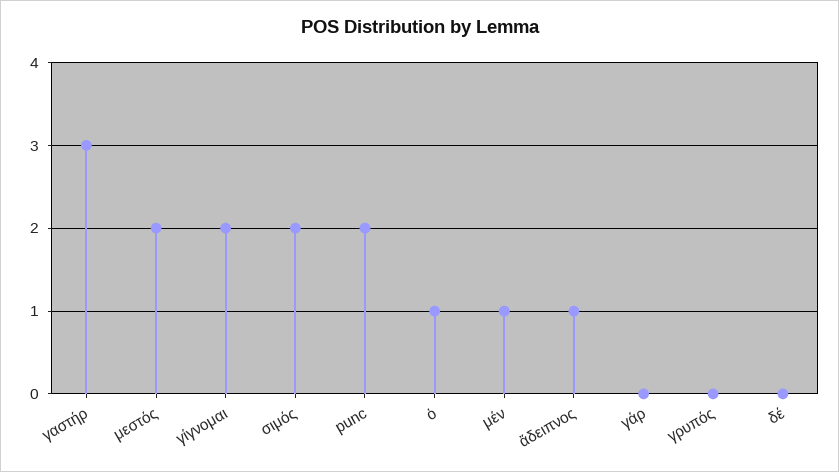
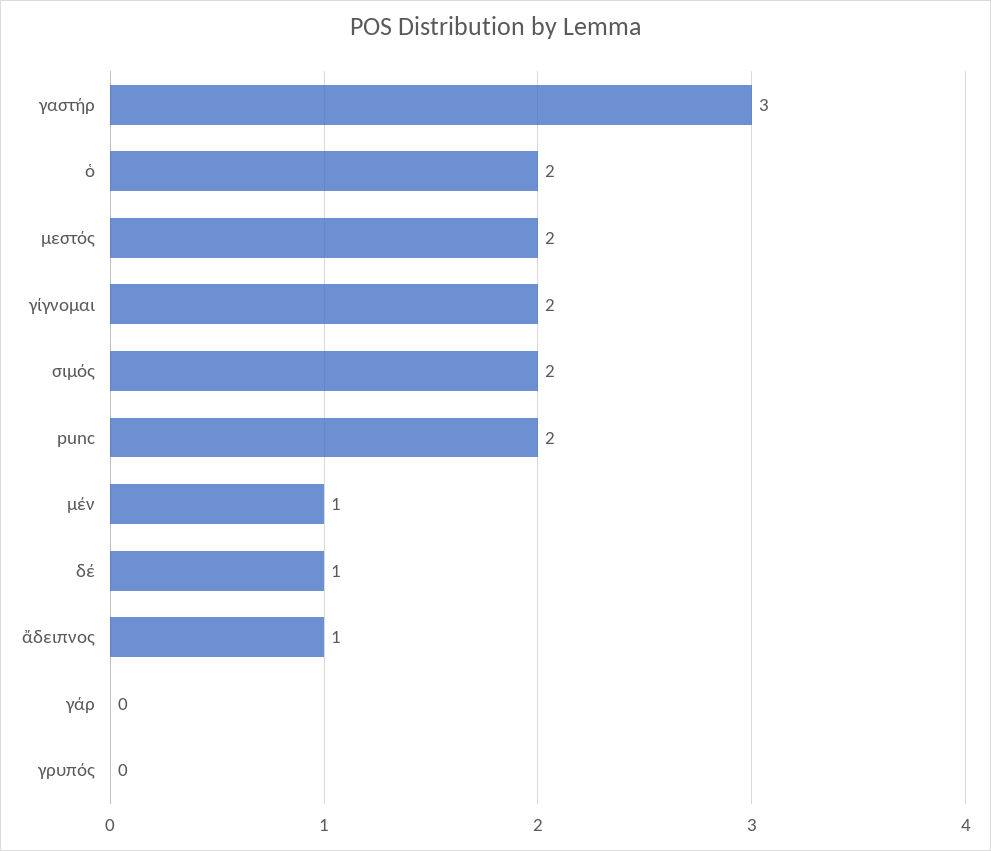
  {
    "γαστήρ": 3,
    "μεστός": 2,
    "γίγνομαι": 2,
    "σιμός": 2,
    "punc": 2,
-   "ὁ": 1,
+   "ὁ": 2,
    "μέν": 1,
    "ἄδειπνος": 1,
    "γάρ": 0,
    "γρυπός": 0,
-   "δέ": 0
+   "δέ": 1
  }

